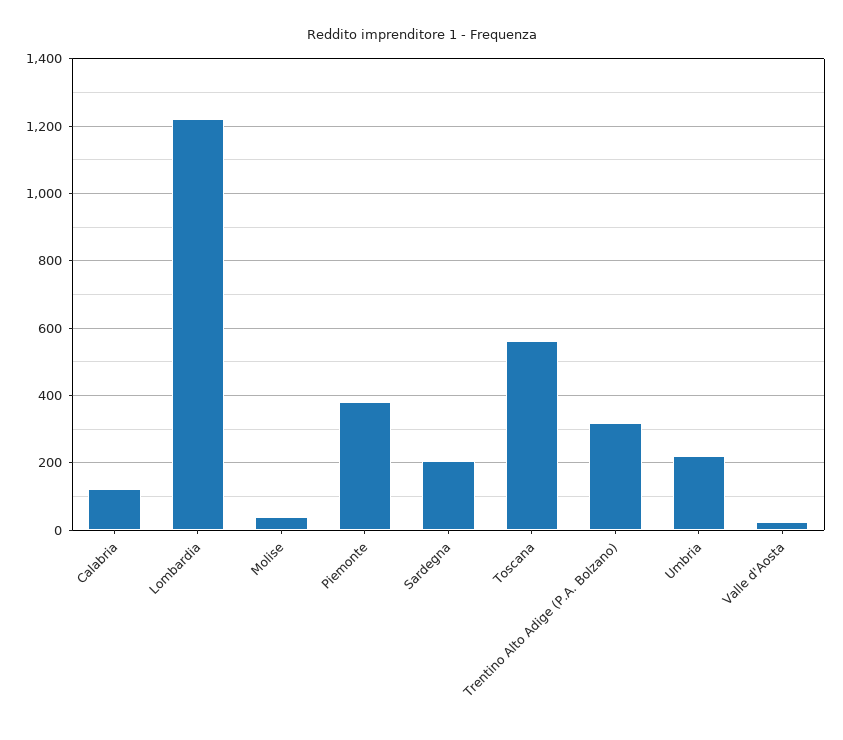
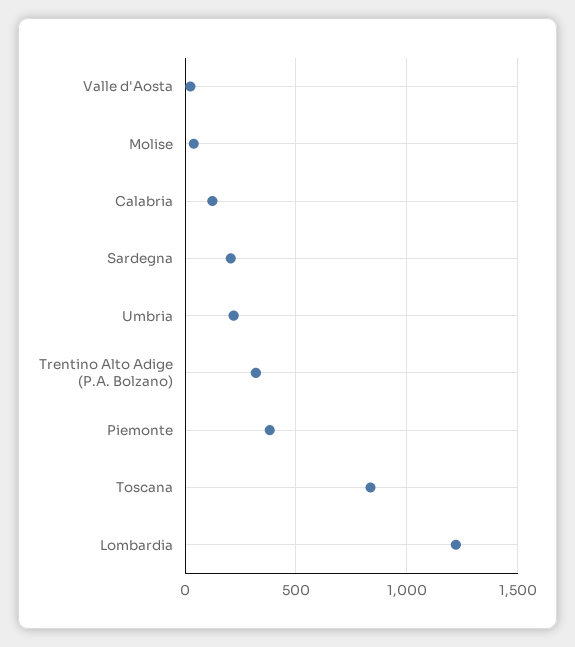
  {
    "Calabria": 120,
    "Lombardia": 1220,
    "Molise": 40,
    "Piemonte": 380,
    "Sardegna": 200,
-   "Toscana": 560,
+   "Toscana": 850,
    "Trentino Alto Adige (P.A. Bolzano)": 320,
    "Umbria": 220,
    "Valle d'Aosta": 20
  }

